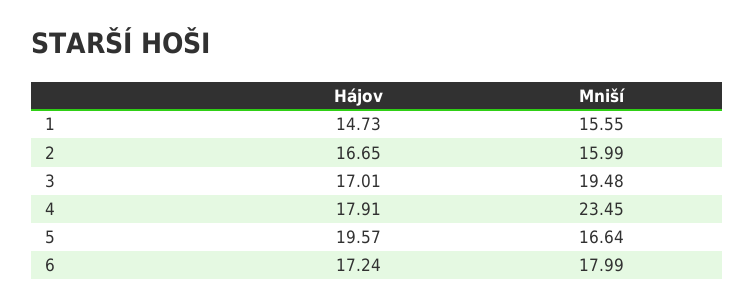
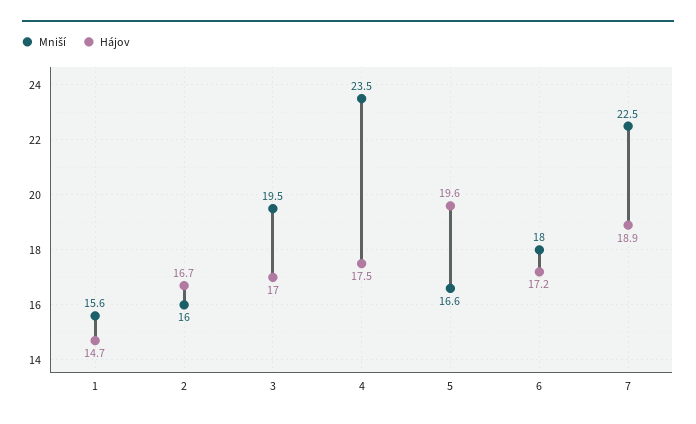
  {
    "Hájov": {
      "1": 14.73,
      "2": 16.65,
      "3": 17.01,
-     "4": 17.91,
+     "4": 17.5,
      "5": 19.57,
-     "6": 17.24
+     "6": 17.24,
+     "7": 18.9
    },
    "Mniší": {
      "1": 15.55,
      "2": 15.99,
      "3": 19.48,
      "4": 23.45,
      "5": 16.64,
-     "6": 17.99
+     "6": 17.99,
+     "7": 22.5
    }
  }

